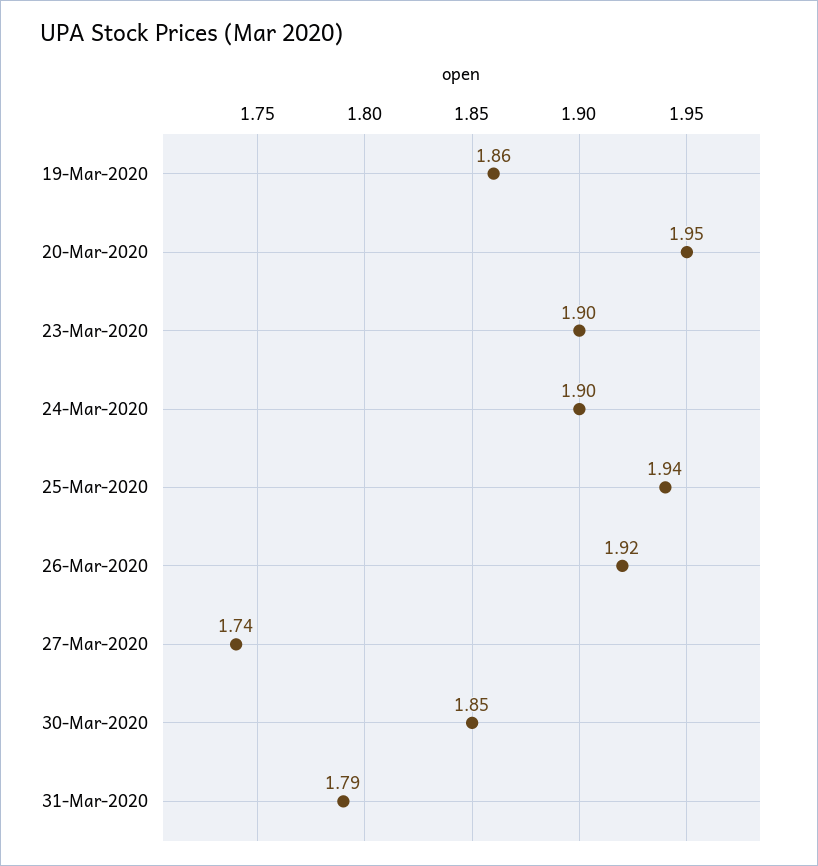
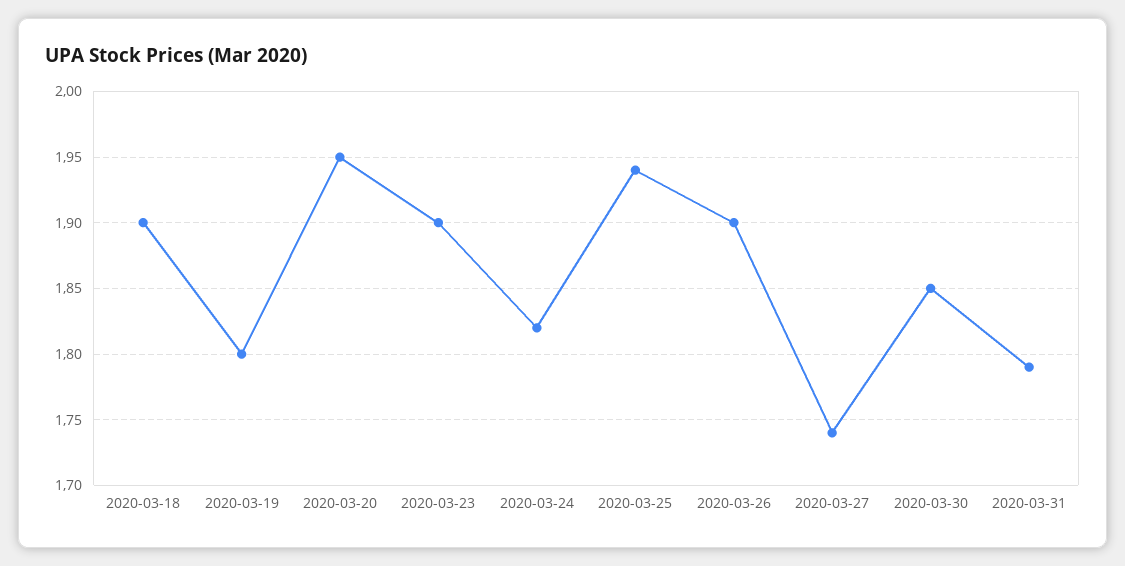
  {
-   "19-Mar-2020": 1.86,
+   "19-Mar-2020": 1.8,
    "20-Mar-2020": 1.95,
    "23-Mar-2020": 1.9,
-   "24-Mar-2020": 1.9,
+   "24-Mar-2020": 1.82,
    "25-Mar-2020": 1.94,
-   "26-Mar-2020": 1.92,
+   "26-Mar-2020": 1.9,
    "27-Mar-2020": 1.74,
    "30-Mar-2020": 1.85,
-   "31-Mar-2020": 1.79
+   "31-Mar-2020": 1.79,
+   "2020-03-18": 1.9
  }

